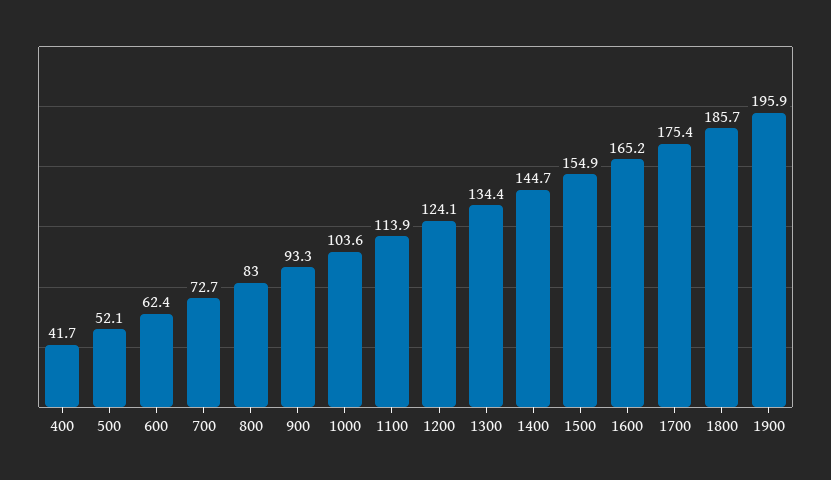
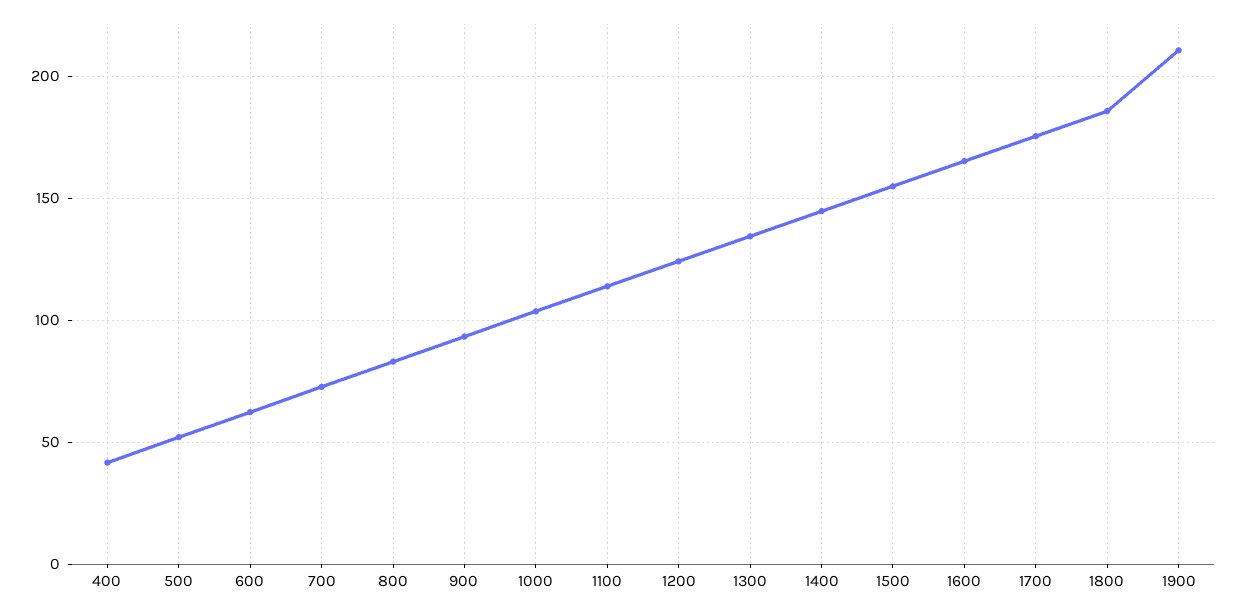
  {
    "400": 41.7,
    "500": 52.1,
    "600": 62.4,
    "700": 72.7,
    "800": 83,
    "900": 93.3,
    "1000": 103.6,
    "1100": 113.9,
    "1200": 124.1,
    "1300": 134.4,
    "1400": 144.7,
    "1500": 154.9,
    "1600": 165.2,
    "1700": 175.4,
    "1800": 185.7,
-   "1900": 195.9
+   "1900": 210
  }

